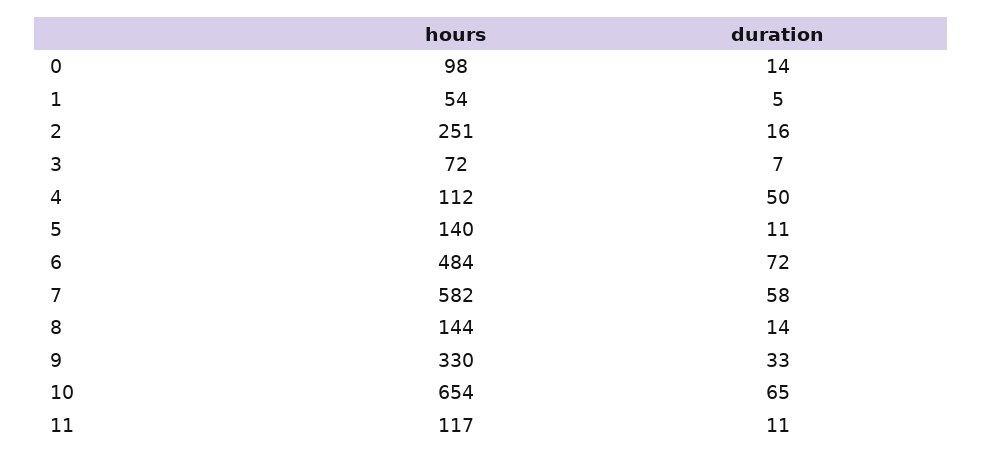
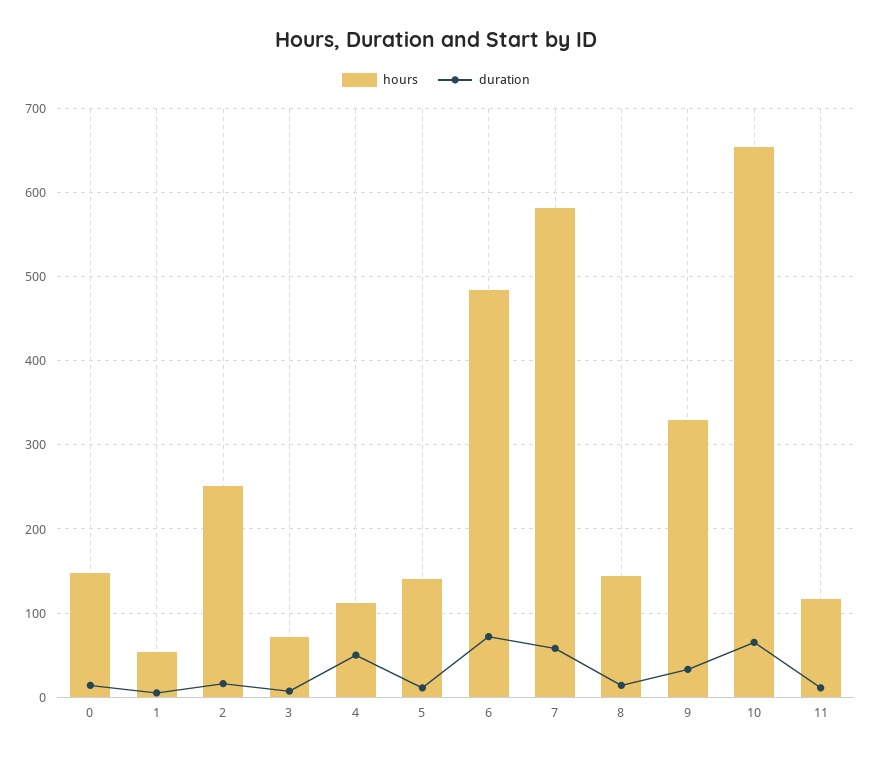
  {
    "hours": {
-     "0": 98,
+     "0": 150,
      "1": 54,
      "2": 251,
      "3": 72,
      "4": 112,
      "5": 140,
      "6": 484,
      "7": 582,
      "8": 144,
      "9": 330,
      "10": 654,
      "11": 117
    },
    "duration": {
      "0": 14,
      "1": 5,
      "2": 16,
      "3": 7,
      "4": 50,
      "5": 11,
      "6": 72,
      "7": 58,
      "8": 14,
      "9": 33,
      "10": 65,
      "11": 11
    }
  }

